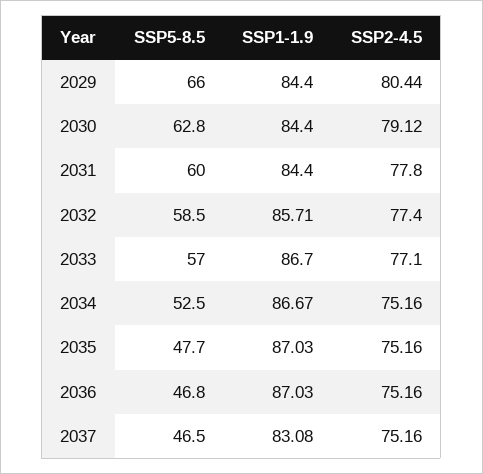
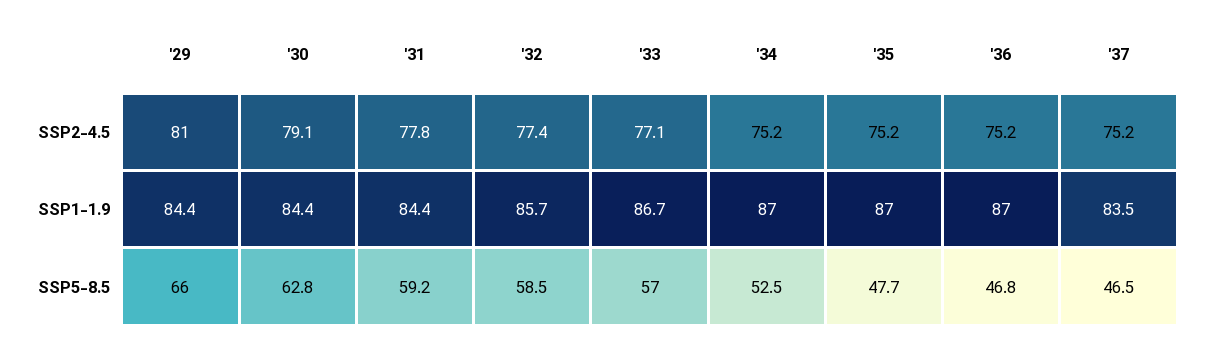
  {
    "SSP5-8.5": {
      "2029": 66,
      "2030": 62.8,
-     "2031": 60,
+     "2031": 59.2,
      "2032": 58.5,
      "2033": 57,
      "2034": 52.5,
      "2035": 47.7,
      "2036": 46.8,
      "2037": 46.5
    },
    "SSP1-1.9": {
      "2029": 84.4,
      "2030": 84.4,
      "2031": 84.4,
      "2032": 85.71,
      "2033": 86.7,
-     "2034": 86.67,
+     "2034": 87,
      "2035": 87.03,
      "2036": 87.03,
-     "2037": 83.08
+     "2037": 83.5
    },
    "SSP2-4.5": {
-     "2029": 80.44,
+     "2029": 81,
      "2030": 79.12,
      "2031": 77.8,
      "2032": 77.4,
      "2033": 77.1,
      "2034": 75.16,
      "2035": 75.16,
      "2036": 75.16,
      "2037": 75.16
    }
  }

